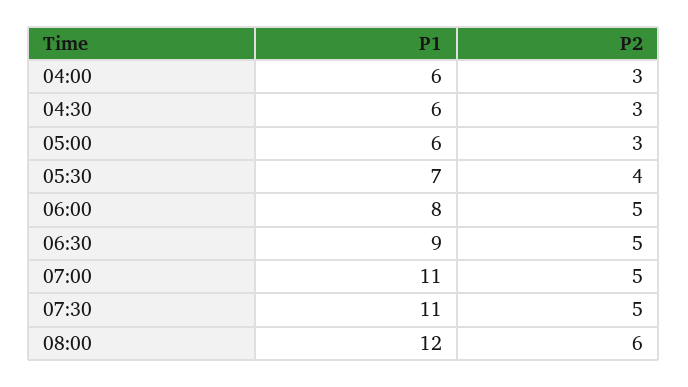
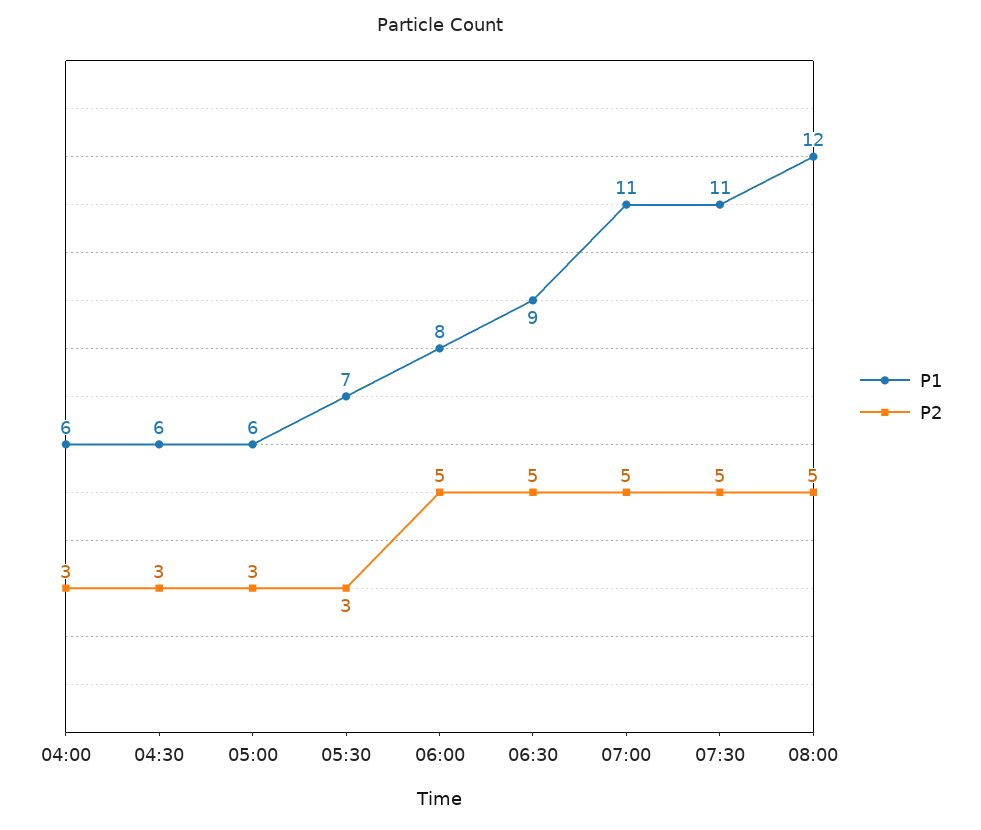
  {
    "P1": {
      "04:00": 6,
      "04:30": 6,
      "05:00": 6,
      "05:30": 7,
      "06:00": 8,
      "06:30": 9,
      "07:00": 11,
      "07:30": 11,
      "08:00": 12
    },
    "P2": {
      "04:00": 3,
      "04:30": 3,
      "05:00": 3,
-     "05:30": 4,
+     "05:30": 3,
      "06:00": 5,
      "06:30": 5,
      "07:00": 5,
      "07:30": 5,
-     "08:00": 6
+     "08:00": 5
    }
  }

